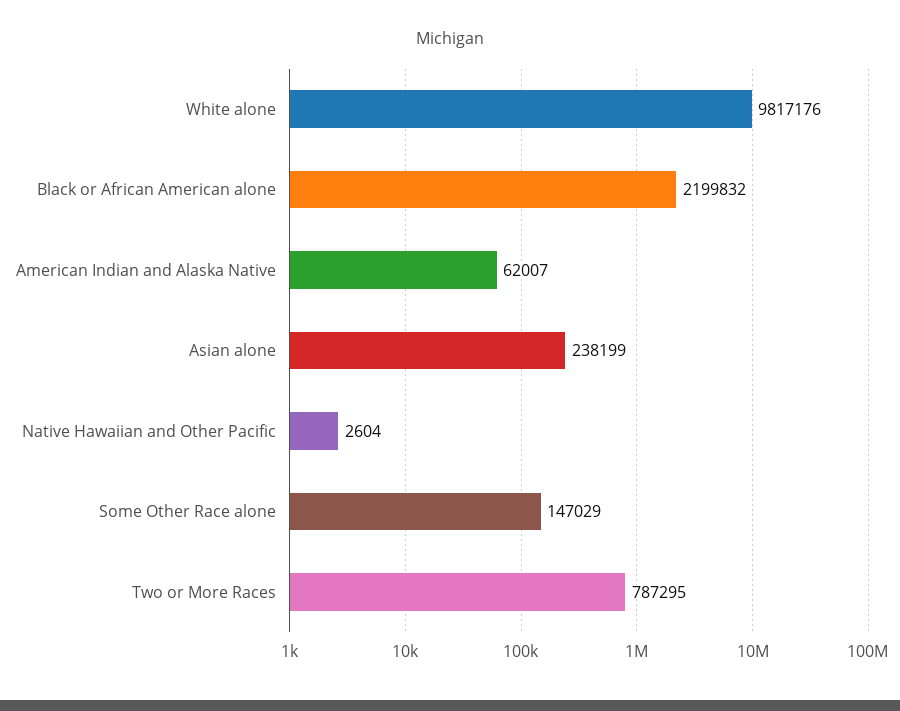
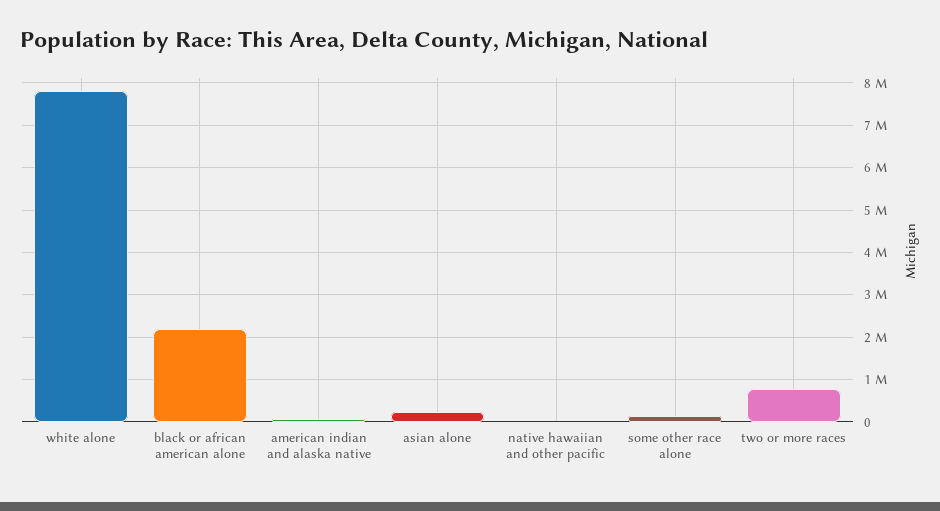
  {
-   "White alone": 9817176,
+   "White alone": 7800000,
    "Black or African American alone": 2199832,
    "American Indian and Alaska Native": 62007,
    "Asian alone": 238199,
    "Native Hawaiian and Other Pacific": 2604,
    "Some Other Race alone": 147029,
    "Two or More Races": 787295
  }

